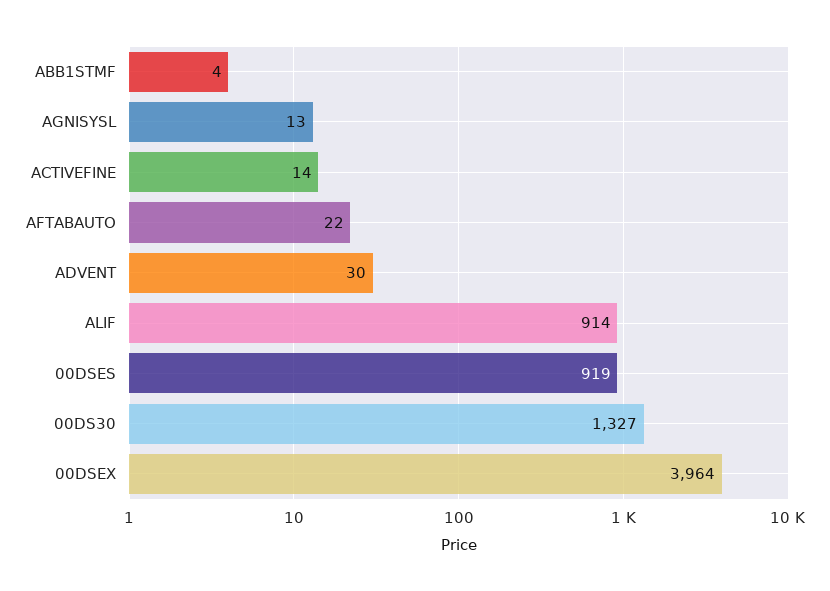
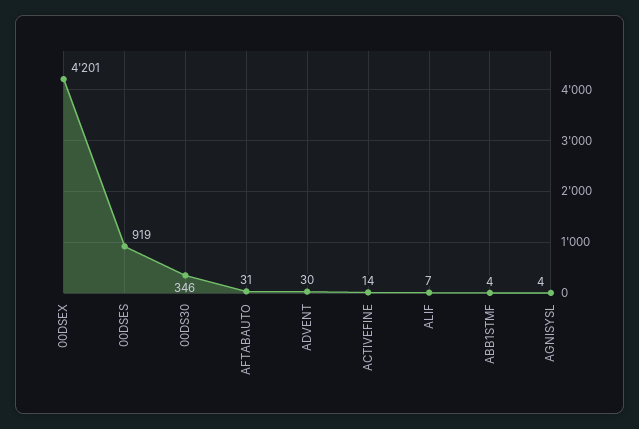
  {
    "ABB1STMF": 4,
-   "AGNISYSL": 13,
+   "AGNISYSL": 4,
    "ACTIVEFINE": 14,
-   "AFTABAUTO": 22,
+   "AFTABAUTO": 31,
    "ADVENT": 30,
-   "ALIF": 914,
+   "ALIF": 7,
    "00DSES": 919,
-   "00DS30": 1327,
+   "00DS30": 346,
-   "00DSEX": 3964
+   "00DSEX": 4201
  }

